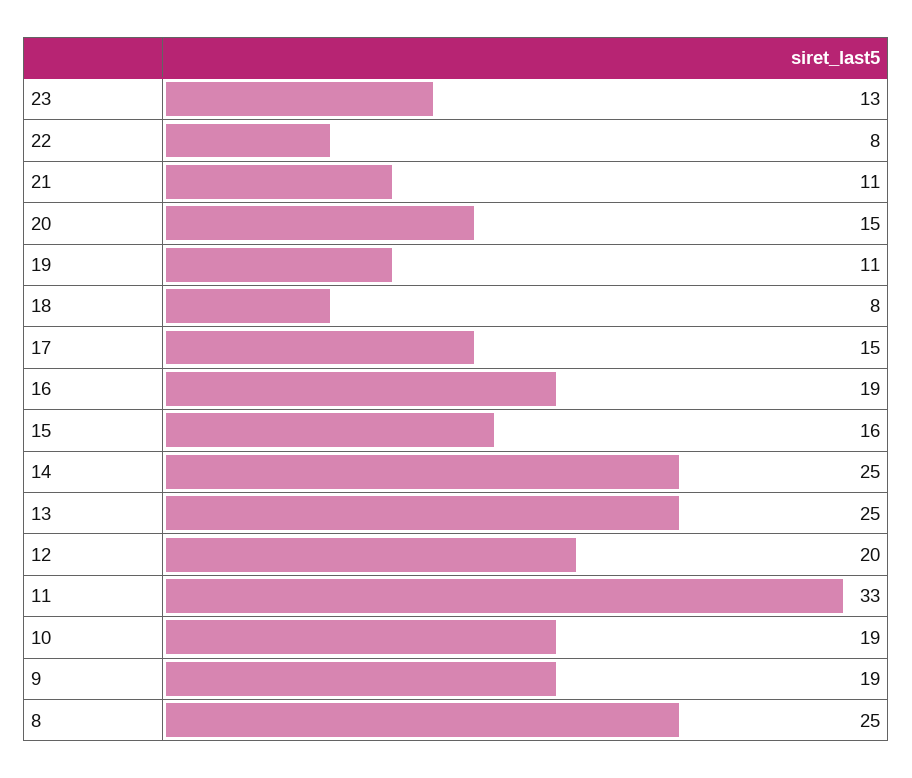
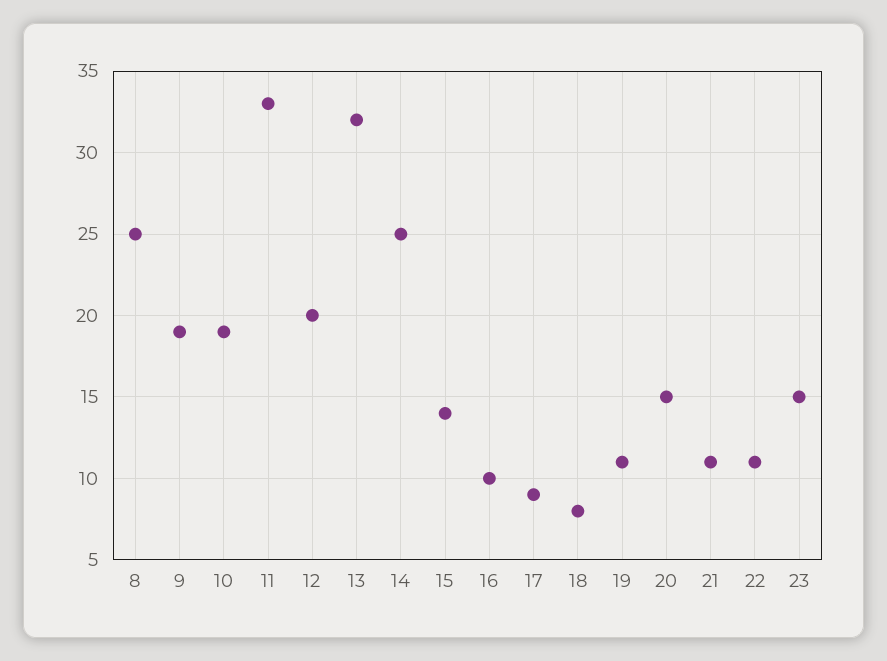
  {
-   "23": 13,
+   "23": 15,
-   "22": 8,
+   "22": 11,
    "21": 11,
    "20": 15,
    "19": 11,
    "18": 8,
-   "17": 15,
+   "17": 9,
-   "16": 19,
+   "16": 10,
-   "15": 16,
+   "15": 14,
    "14": 25,
-   "13": 25,
+   "13": 32,
    "12": 20,
    "11": 33,
    "10": 19,
    "9": 19,
    "8": 25
  }

